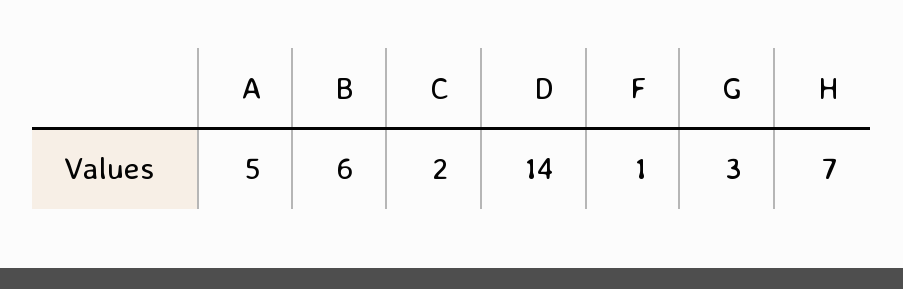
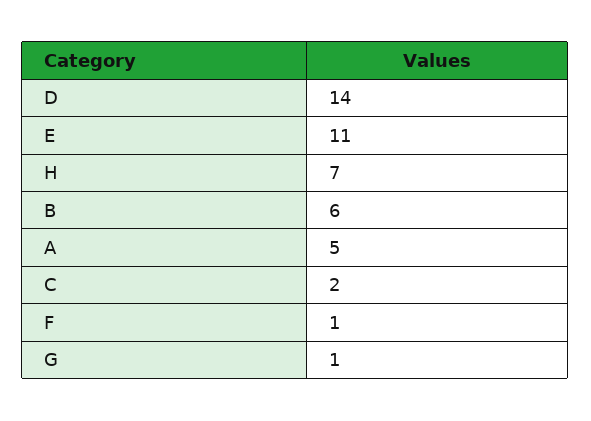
  {
    "A": 5,
    "B": 6,
    "C": 2,
    "D": 14,
    "F": 1,
-   "G": 3,
+   "G": 1,
-   "H": 7
+   "H": 7,
+   "E": 11
  }

